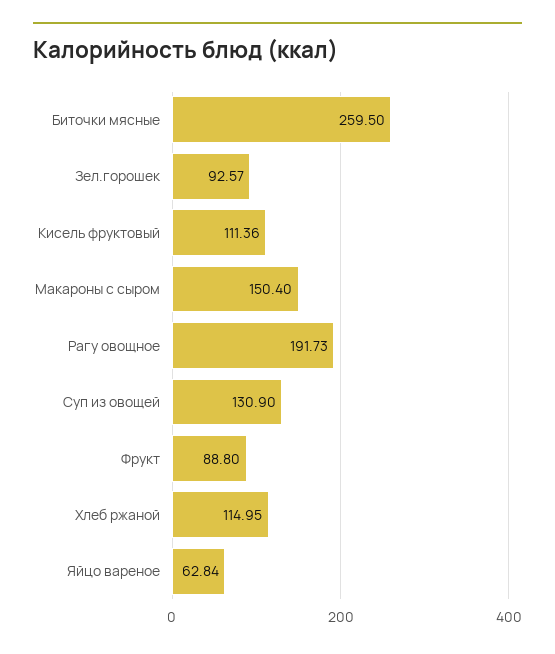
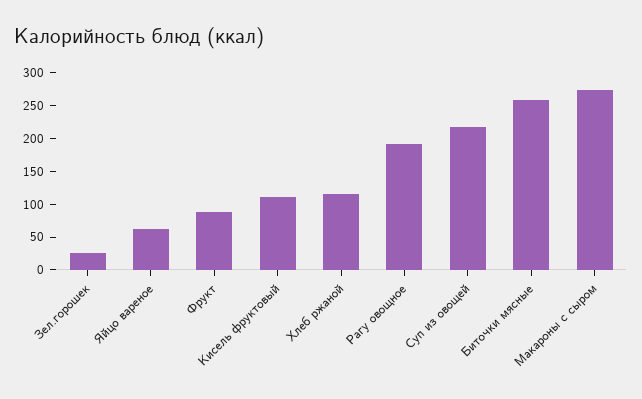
  {
    "Биточки мясные": 259.5,
-   "Зел.горошек": 92.57,
+   "Зел.горошек": 25,
    "Кисель фруктовый": 111.36,
-   "Макароны с сыром": 150.4,
+   "Макароны с сыром": 275,
    "Рагу овощное": 191.73,
-   "Суп из овощей": 130.9,
+   "Суп из овощей": 225,
    "Фрукт": 88.8,
    "Хлеб ржаной": 114.95,
    "Яйцо вареное": 62.84
  }

